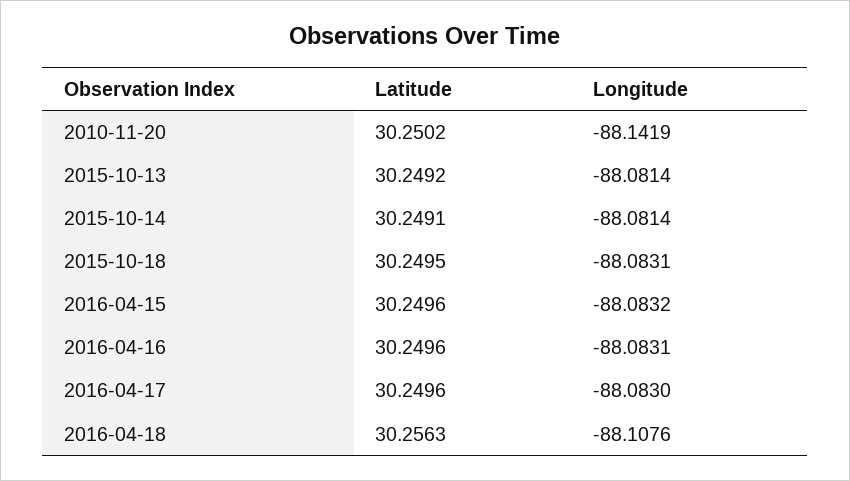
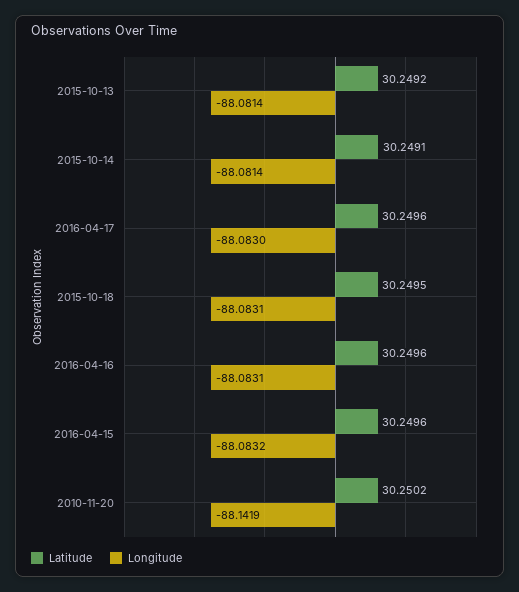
  {
    "Latitude": {
      "2010-11-20": 30.2502,
      "2015-10-13": 30.2492,
      "2015-10-14": 30.2491,
      "2015-10-18": 30.2495,
      "2016-04-15": 30.2496,
      "2016-04-16": 30.2496,
-     "2016-04-17": 30.2496,
+     "2016-04-17": 30.2496
-     "2016-04-18": 30.2563
    },
    "Longitude": {
      "2010-11-20": -88.1419,
      "2015-10-13": -88.0814,
      "2015-10-14": -88.0814,
      "2015-10-18": -88.0831,
      "2016-04-15": -88.0832,
      "2016-04-16": -88.0831,
-     "2016-04-17": -88.083,
+     "2016-04-17": -88.083
-     "2016-04-18": -88.1076
    }
  }

